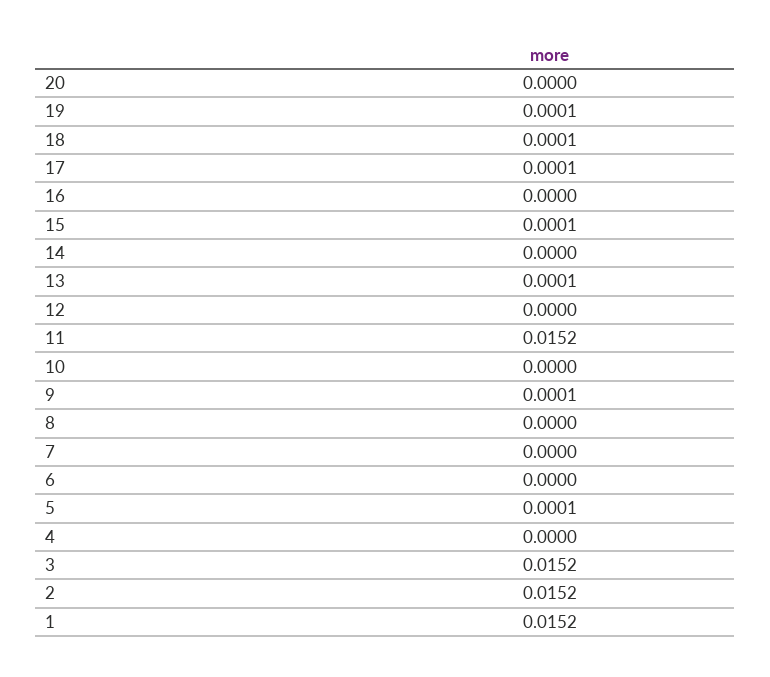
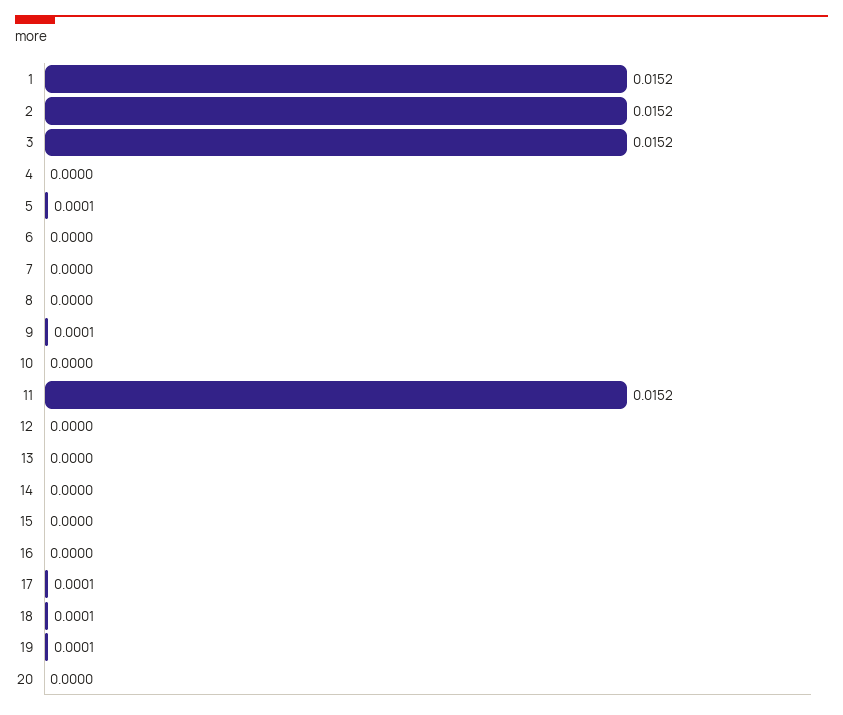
  {
    "20": 0,
    "19": 0.0001,
    "18": 0.0001,
    "17": 0.0001,
    "16": 0,
-   "15": 0.0001,
+   "15": 0,
    "14": 0,
-   "13": 0.0001,
+   "13": 0,
    "12": 0,
    "11": 0.0152,
    "10": 0,
    "9": 0.0001,
    "8": 0,
    "7": 0,
    "6": 0,
    "5": 0.0001,
    "4": 0,
    "3": 0.0152,
    "2": 0.0152,
    "1": 0.0152
  }

